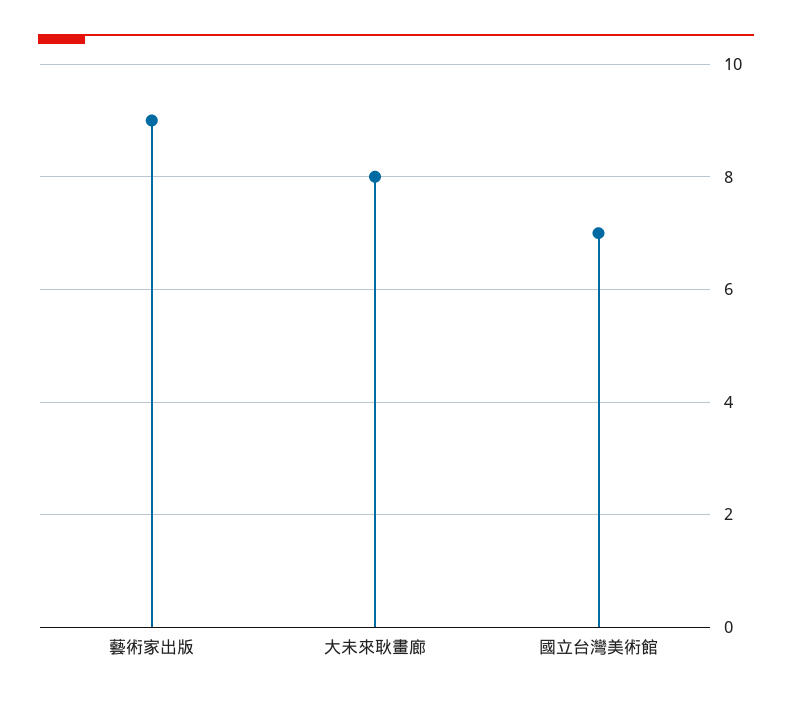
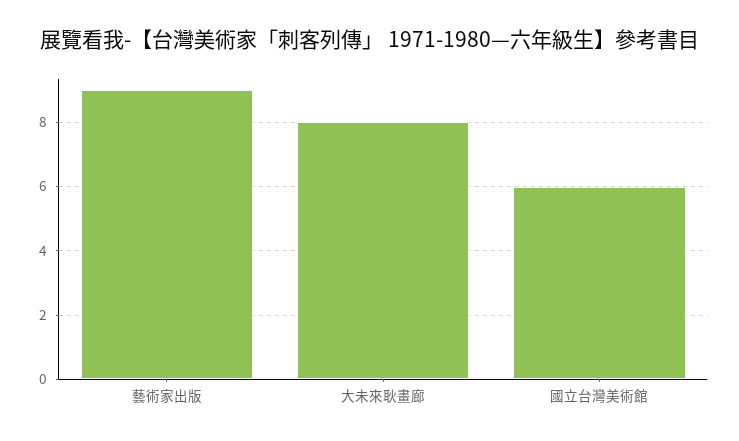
  {
    "藝術家出版": 9,
    "大未來耿畫廊": 8,
-   "國立台灣美術館": 7
+   "國立台灣美術館": 6
  }

